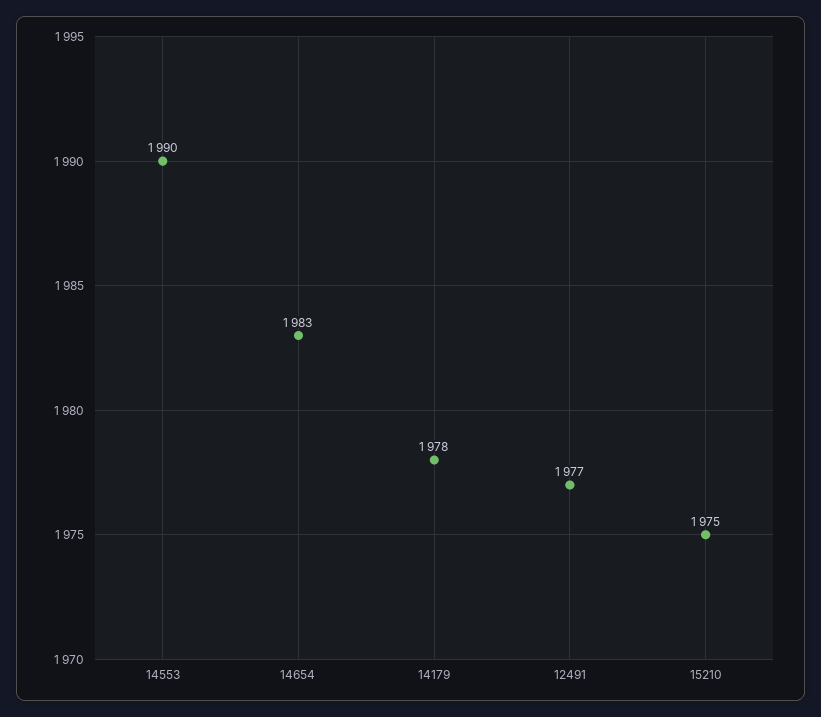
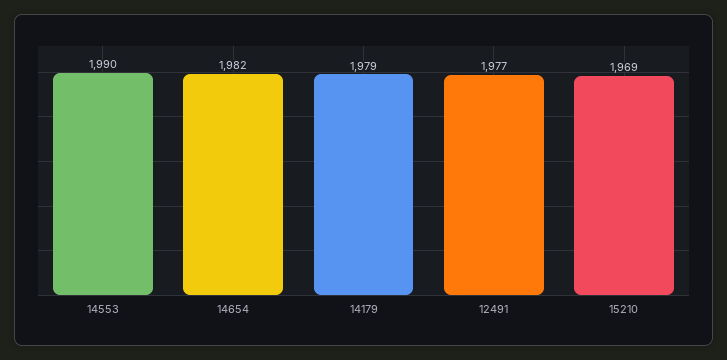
  {
    "14553": 1990,
-   "14654": 1983,
+   "14654": 1982,
-   "14179": 1978,
+   "14179": 1979,
    "12491": 1977,
-   "15210": 1975
+   "15210": 1969
  }

